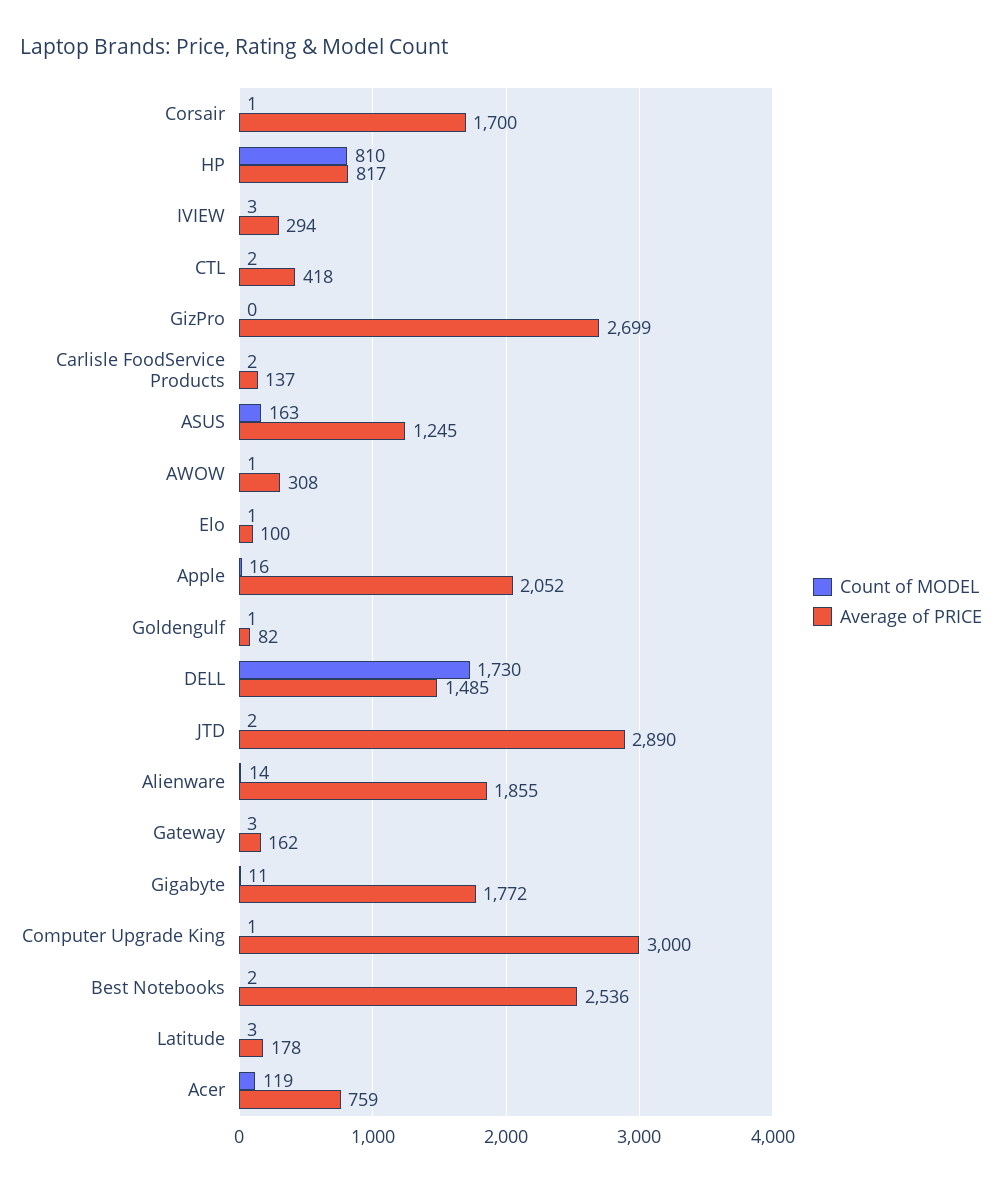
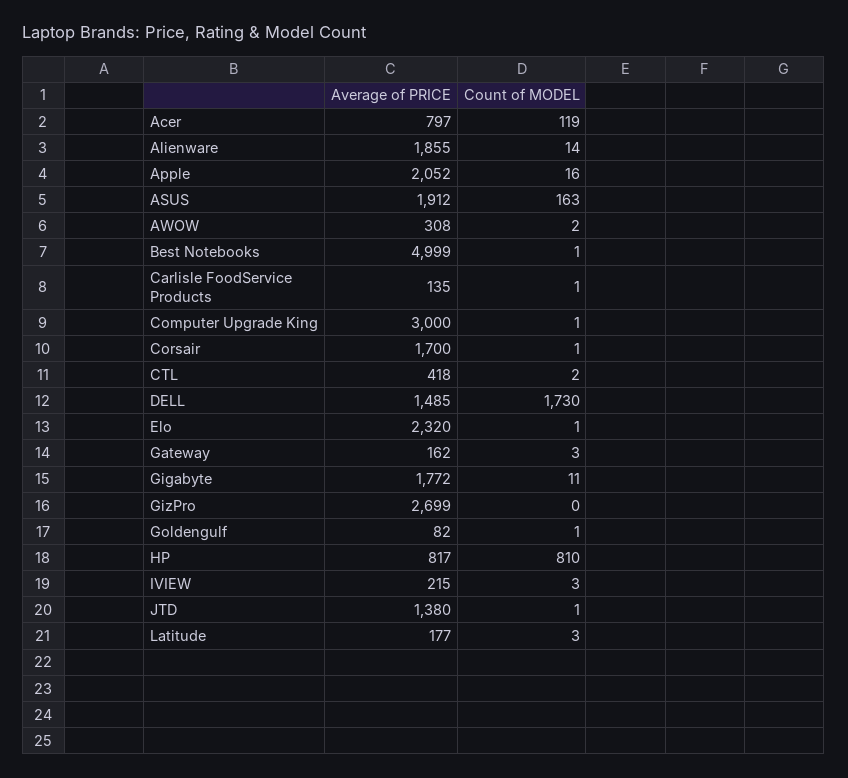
  {
    "Count of MODEL": {
      "Corsair": 1,
      "HP": 810,
      "IVIEW": 3,
      "CTL": 2,
      "GizPro": 0,
-     "Carlisle FoodService Products": 2,
+     "Carlisle FoodService Products": 1,
      "ASUS": 163,
-     "AWOW": 1,
+     "AWOW": 2,
      "Elo": 1,
      "Apple": 16,
      "Goldengulf": 1,
      "DELL": 1730,
-     "JTD": 2,
+     "JTD": 1,
      "Alienware": 14,
      "Gateway": 3,
      "Gigabyte": 11,
      "Computer Upgrade King": 1,
-     "Best Notebooks": 2,
+     "Best Notebooks": 1,
      "Latitude": 3,
      "Acer": 119
    },
    "Average of PRICE": {
      "Corsair": 1700,
      "HP": 817,
-     "IVIEW": 294,
+     "IVIEW": 215,
      "CTL": 418,
      "GizPro": 2699,
-     "Carlisle FoodService Products": 137,
+     "Carlisle FoodService Products": 135,
-     "ASUS": 1245,
+     "ASUS": 1912,
      "AWOW": 308,
-     "Elo": 100,
+     "Elo": 2320,
      "Apple": 2052,
      "Goldengulf": 82,
      "DELL": 1485,
-     "JTD": 2890,
+     "JTD": 1380,
      "Alienware": 1855,
      "Gateway": 162,
      "Gigabyte": 1772,
      "Computer Upgrade King": 3000,
-     "Best Notebooks": 2536,
+     "Best Notebooks": 4999,
-     "Latitude": 178,
+     "Latitude": 177,
-     "Acer": 759
+     "Acer": 797
    }
  }

